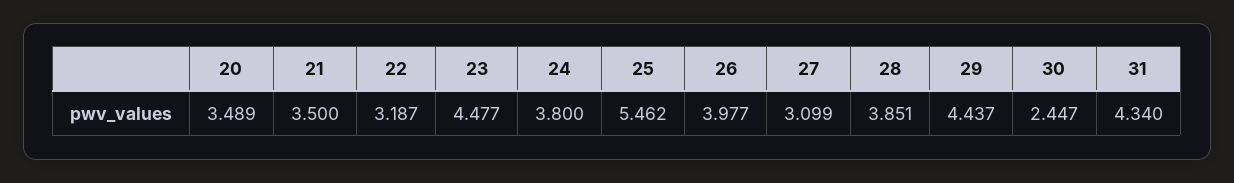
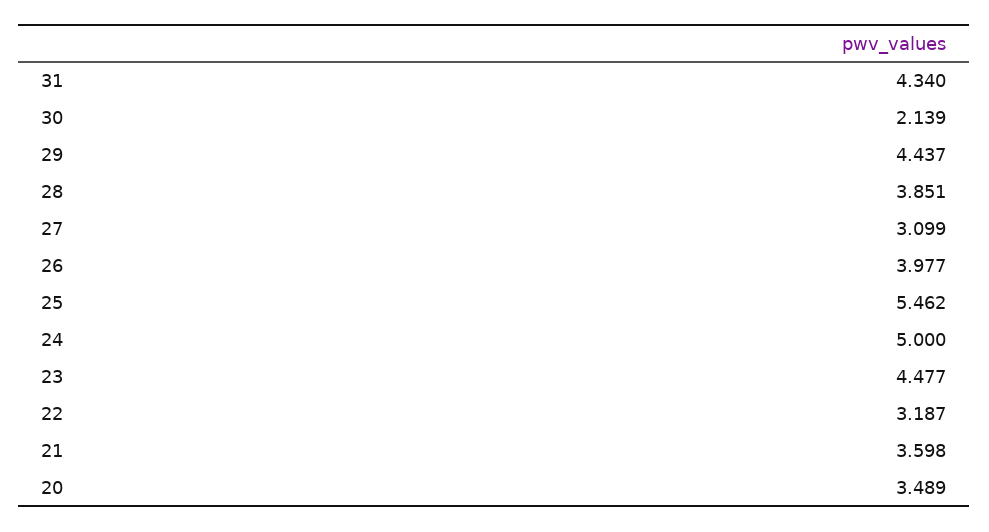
  {
    "20": 3.489,
-   "21": 3.5,
+   "21": 3.598,
    "22": 3.187,
    "23": 4.477,
-   "24": 3.8,
+   "24": 5,
    "25": 5.462,
    "26": 3.977,
    "27": 3.099,
    "28": 3.851,
    "29": 4.437,
-   "30": 2.447,
+   "30": 2.139,
    "31": 4.34
  }

